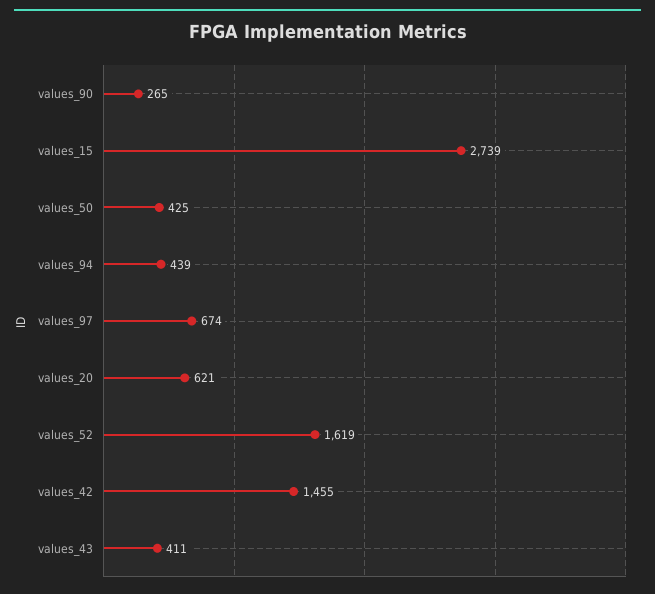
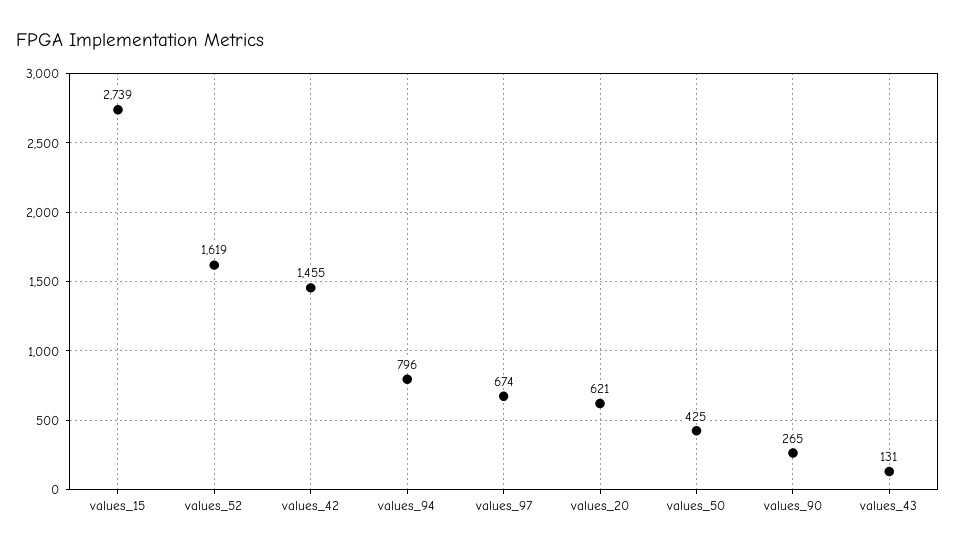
  {
    "values_90": 265,
    "values_15": 2739,
    "values_50": 425,
-   "values_94": 439,
+   "values_94": 796,
    "values_97": 674,
    "values_20": 621,
    "values_52": 1619,
    "values_42": 1455,
-   "values_43": 411
+   "values_43": 131
  }

